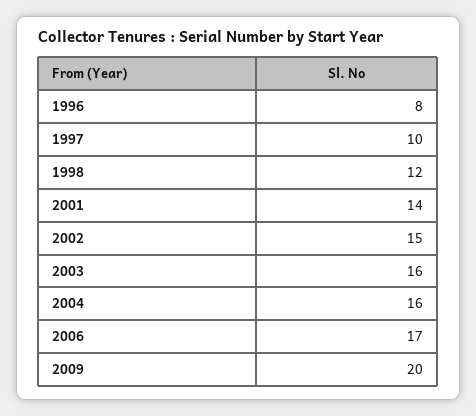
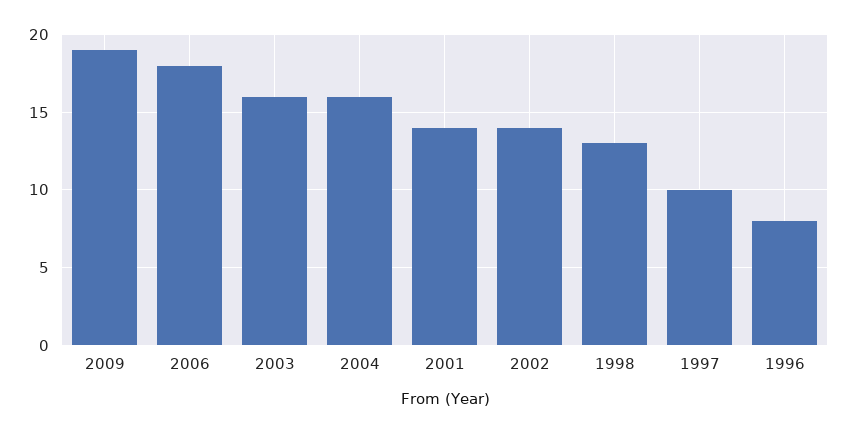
  {
    "1996": 8,
    "1997": 10,
-   "1998": 12,
+   "1998": 13,
    "2001": 14,
-   "2002": 15,
+   "2002": 14,
    "2003": 16,
    "2004": 16,
-   "2006": 17,
+   "2006": 18,
-   "2009": 20
+   "2009": 19
  }

